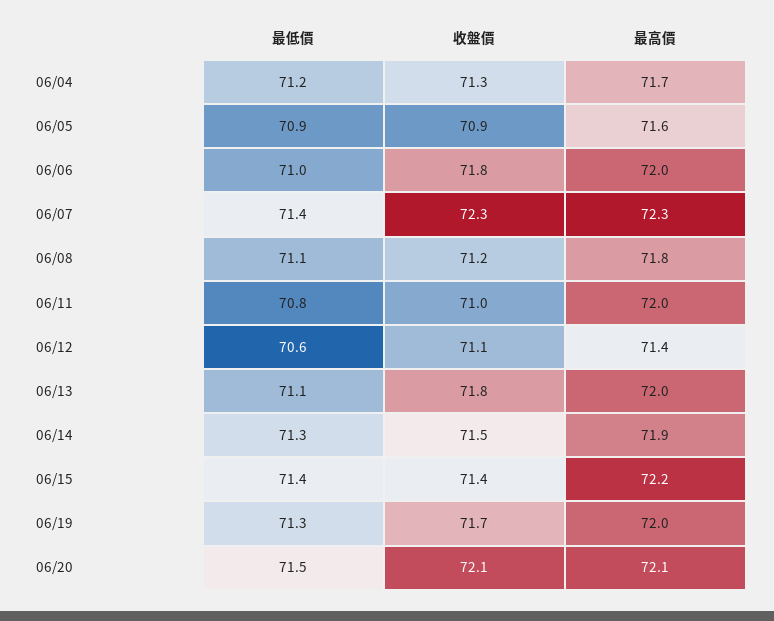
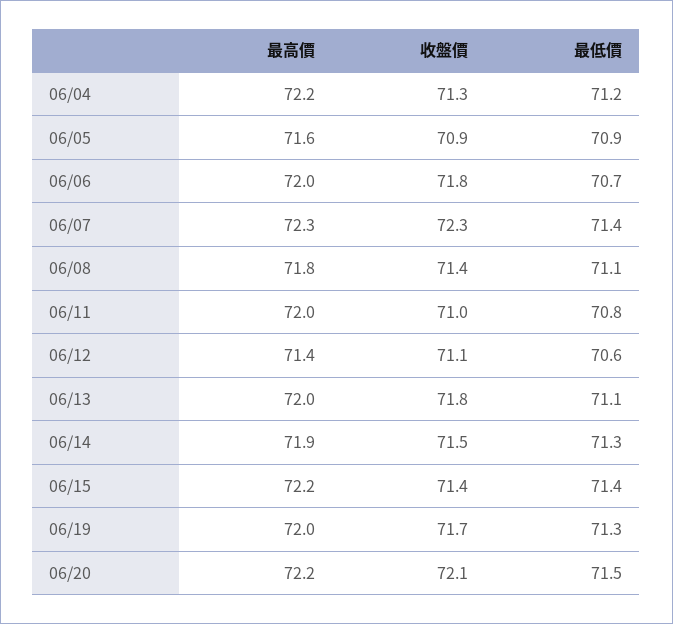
  {
    "最低價": {
      "06/04": 71.2,
      "06/05": 70.9,
-     "06/06": 71,
+     "06/06": 70.7,
      "06/07": 71.4,
      "06/08": 71.1,
      "06/11": 70.8,
      "06/12": 70.6,
      "06/13": 71.1,
      "06/14": 71.3,
      "06/15": 71.4,
      "06/19": 71.3,
      "06/20": 71.5
    },
    "收盤價": {
      "06/04": 71.3,
      "06/05": 70.9,
      "06/06": 71.8,
      "06/07": 72.3,
-     "06/08": 71.2,
+     "06/08": 71.4,
      "06/11": 71,
      "06/12": 71.1,
      "06/13": 71.8,
      "06/14": 71.5,
      "06/15": 71.4,
      "06/19": 71.7,
      "06/20": 72.1
    },
    "最高價": {
-     "06/04": 71.7,
+     "06/04": 72.2,
      "06/05": 71.6,
      "06/06": 72,
      "06/07": 72.3,
      "06/08": 71.8,
      "06/11": 72,
      "06/12": 71.4,
      "06/13": 72,
      "06/14": 71.9,
      "06/15": 72.2,
      "06/19": 72,
-     "06/20": 72.1
+     "06/20": 72.2
    }
  }

